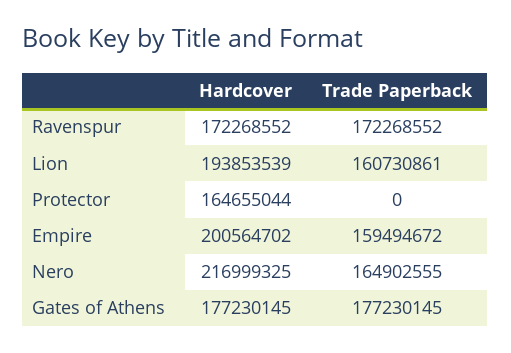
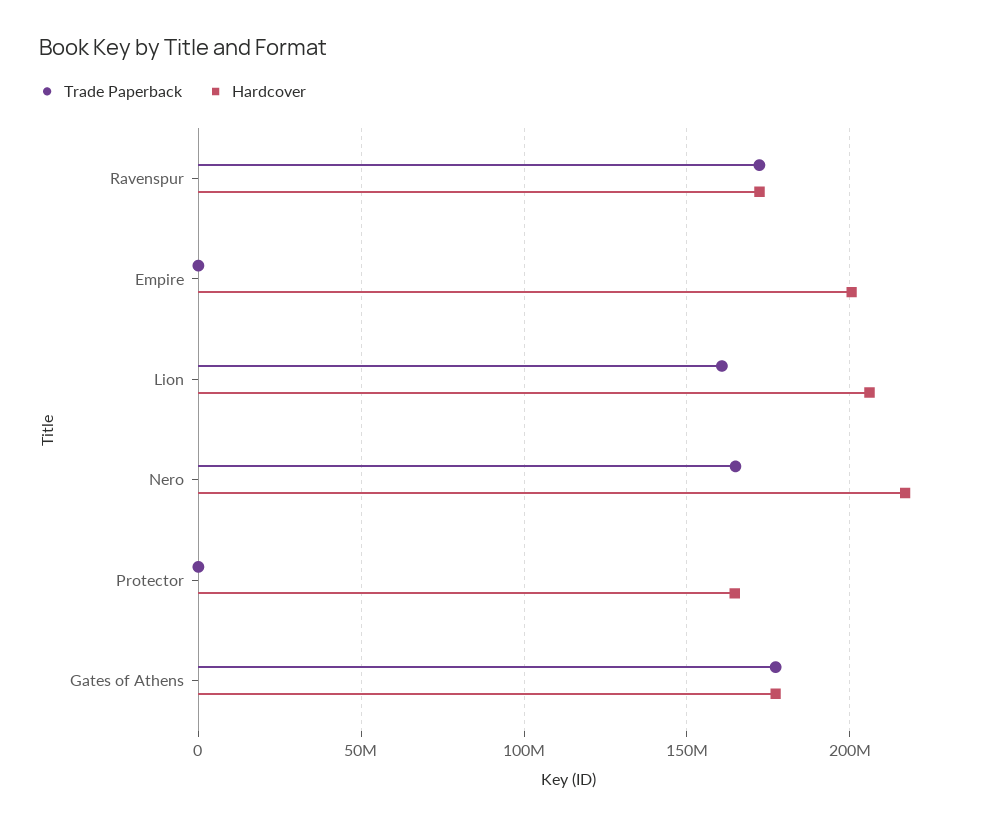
  {
    "Hardcover": {
      "Ravenspur": 172268552,
-     "Lion": 193853539,
+     "Lion": 205000000,
      "Protector": 164655044,
      "Empire": 200564702,
      "Nero": 216999325,
      "Gates of Athens": 177230145
    },
    "Trade Paperback": {
      "Ravenspur": 172268552,
      "Lion": 160730861,
      "Protector": 0,
-     "Empire": 159494672,
+     "Empire": 0,
      "Nero": 164902555,
      "Gates of Athens": 177230145
    }
  }

